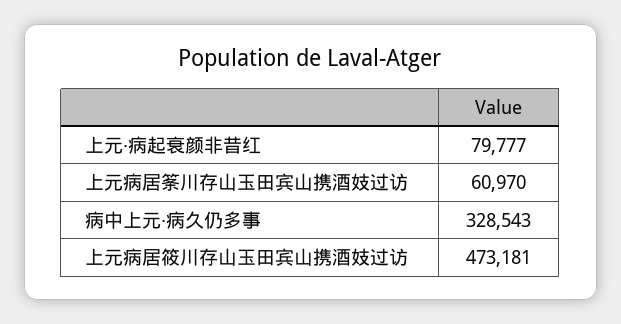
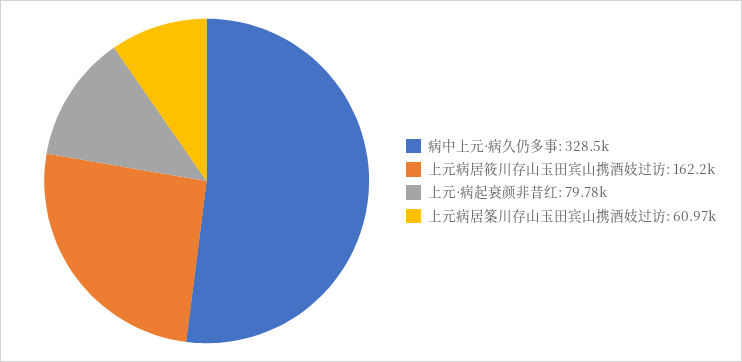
  {
    "上元·病起衰颜非昔红": 79777,
    "上元病居筿川存山玉田宾山携酒妓过访": 60970,
    "病中上元·病久仍多事": 328543,
-   "上元病居筱川存山玉田宾山携酒妓过访": 473181
+   "上元病居筱川存山玉田宾山携酒妓过访": 162200
  }

